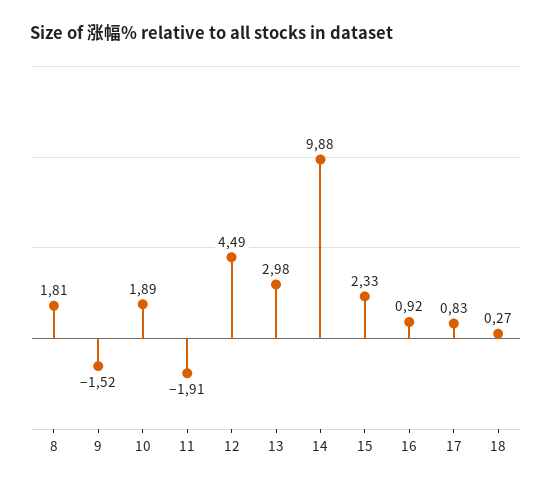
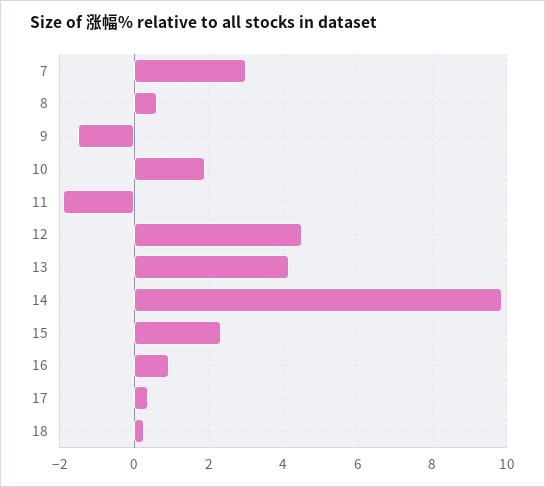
  {
-   "8": 1.81,
+   "8": 0.6,
    "9": -1.52,
    "10": 1.89,
    "11": -1.91,
    "12": 4.49,
-   "13": 2.98,
+   "13": 4.2,
    "14": 9.88,
    "15": 2.33,
    "16": 0.92,
-   "17": 0.83,
+   "17": 0.4,
-   "18": 0.27
+   "18": 0.27,
+   "7": 3
  }

